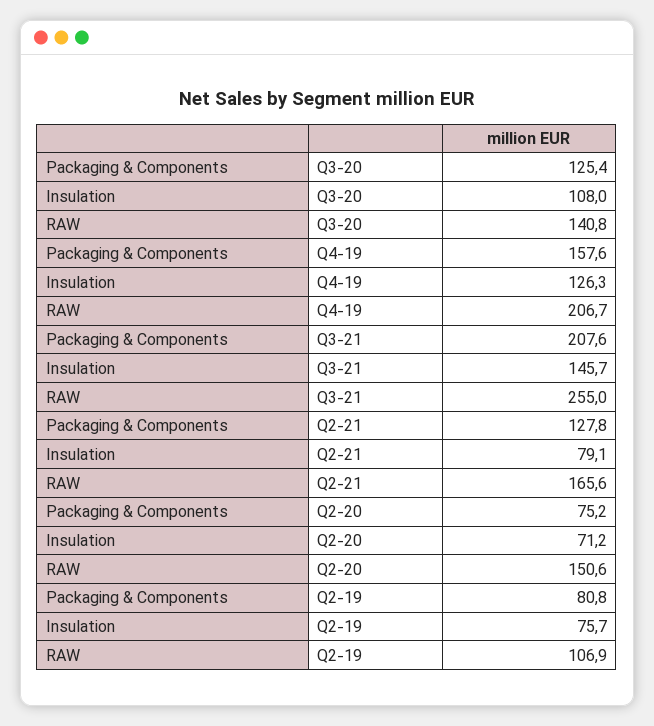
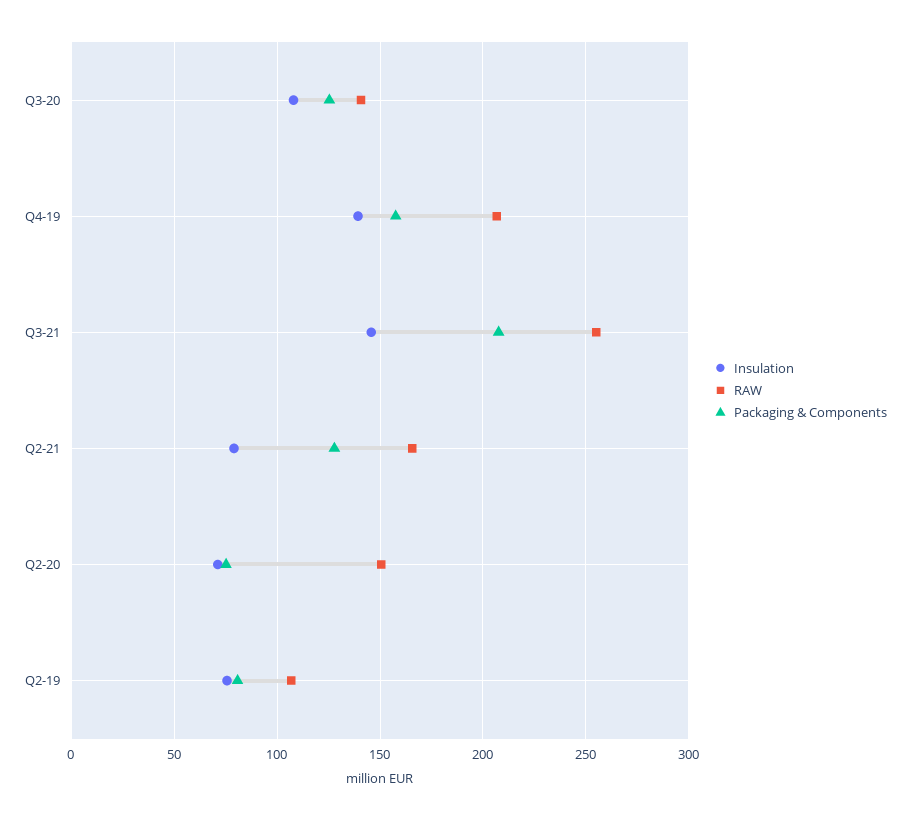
  {
    "Packaging & Components": {
      "Q3-20": 125.4,
      "Q4-19": 157.6,
      "Q3-21": 207.6,
      "Q2-21": 127.8,
      "Q2-20": 75.2,
      "Q2-19": 80.8
    },
    "Insulation": {
      "Q3-20": 108,
-     "Q4-19": 126.3,
+     "Q4-19": 140,
      "Q3-21": 145.7,
      "Q2-21": 79.1,
      "Q2-20": 71.2,
      "Q2-19": 75.7
    },
    "RAW": {
      "Q3-20": 140.8,
      "Q4-19": 206.7,
      "Q3-21": 255,
      "Q2-21": 165.6,
      "Q2-20": 150.6,
      "Q2-19": 106.9
    }
  }

